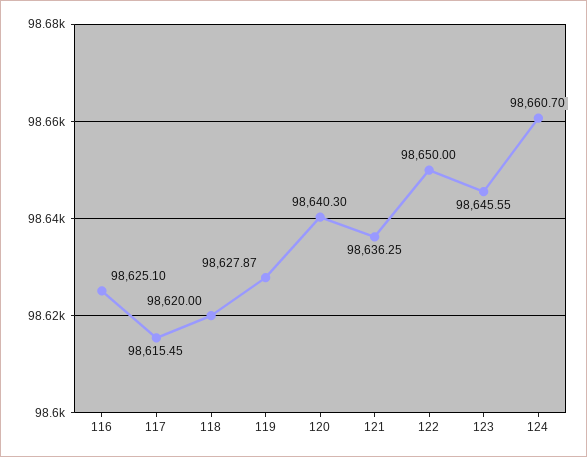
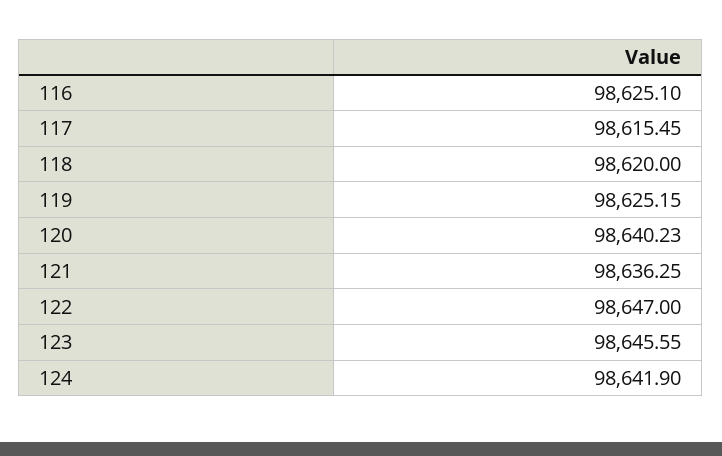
  {
    "116": 98625.1,
    "117": 98615.45,
    "118": 98620,
-   "119": 98627.87,
+   "119": 98625.15,
-   "120": 98640.3,
+   "120": 98640.23,
    "121": 98636.25,
-   "122": 98650,
+   "122": 98647,
    "123": 98645.55,
-   "124": 98660.7
+   "124": 98641.9
  }

